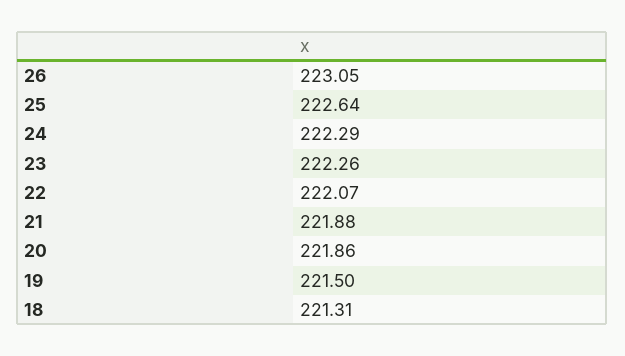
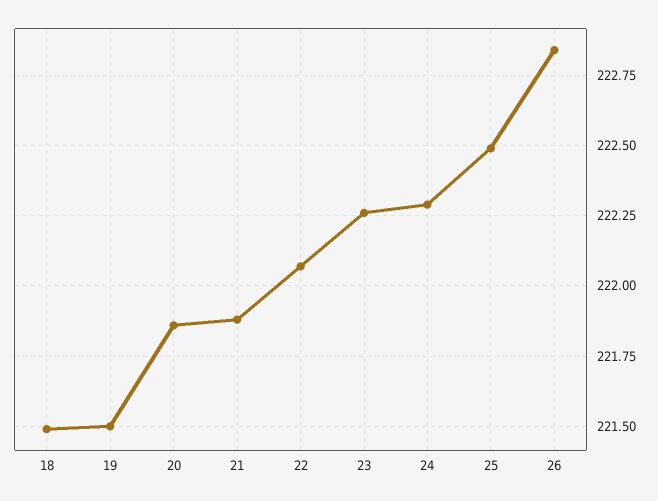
  {
-   "26": 223.05,
+   "26": 222.85,
-   "25": 222.64,
+   "25": 222.5,
    "24": 222.29,
    "23": 222.26,
    "22": 222.07,
    "21": 221.88,
    "20": 221.86,
    "19": 221.5,
-   "18": 221.31
+   "18": 221.5
  }

